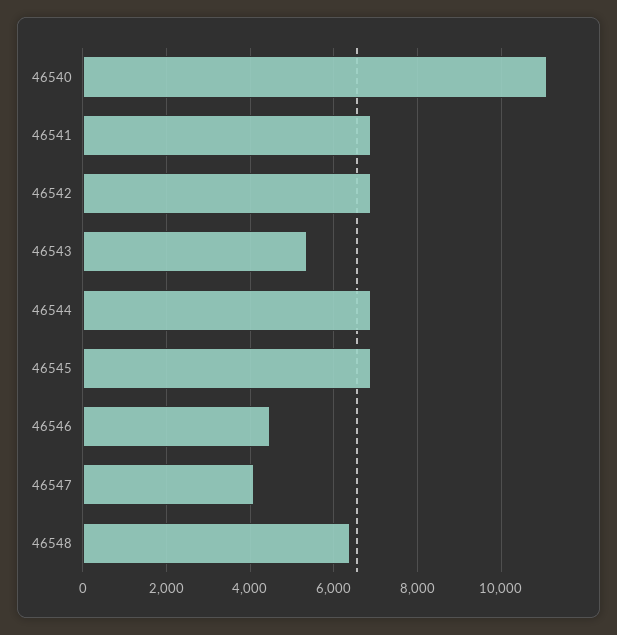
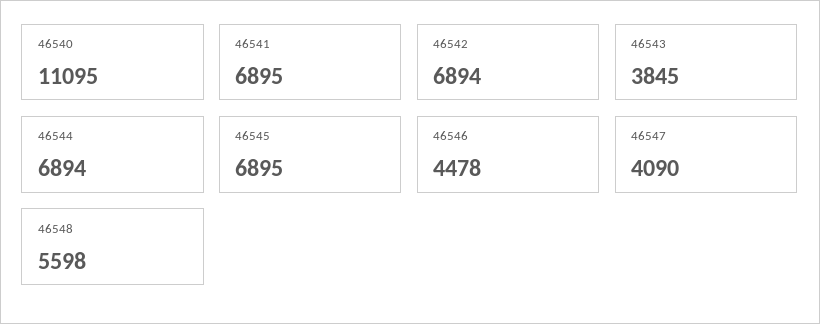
  {
    "46540": 11095,
    "46541": 6895,
    "46542": 6894,
-   "46543": 5400,
+   "46543": 3845,
    "46544": 6894,
    "46545": 6895,
    "46546": 4478,
    "46547": 4090,
-   "46548": 6400
+   "46548": 5598
  }

